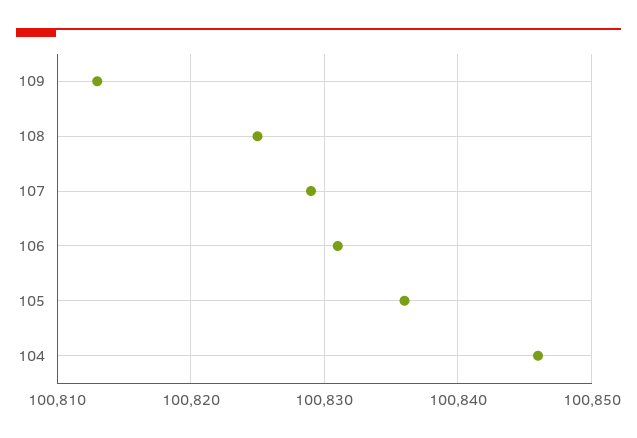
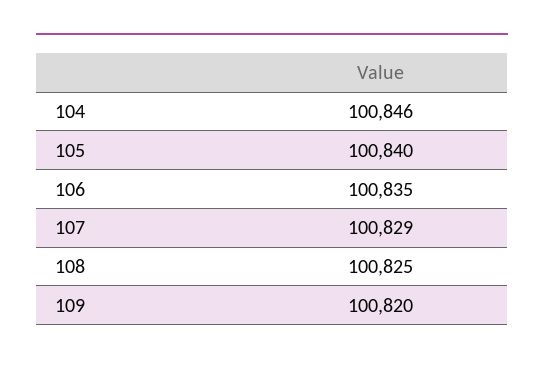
  {
-   "109": 100813,
+   "109": 100820,
    "108": 100825,
    "107": 100829,
-   "106": 100831,
+   "106": 100835,
-   "105": 100836,
+   "105": 100840,
    "104": 100846
  }

